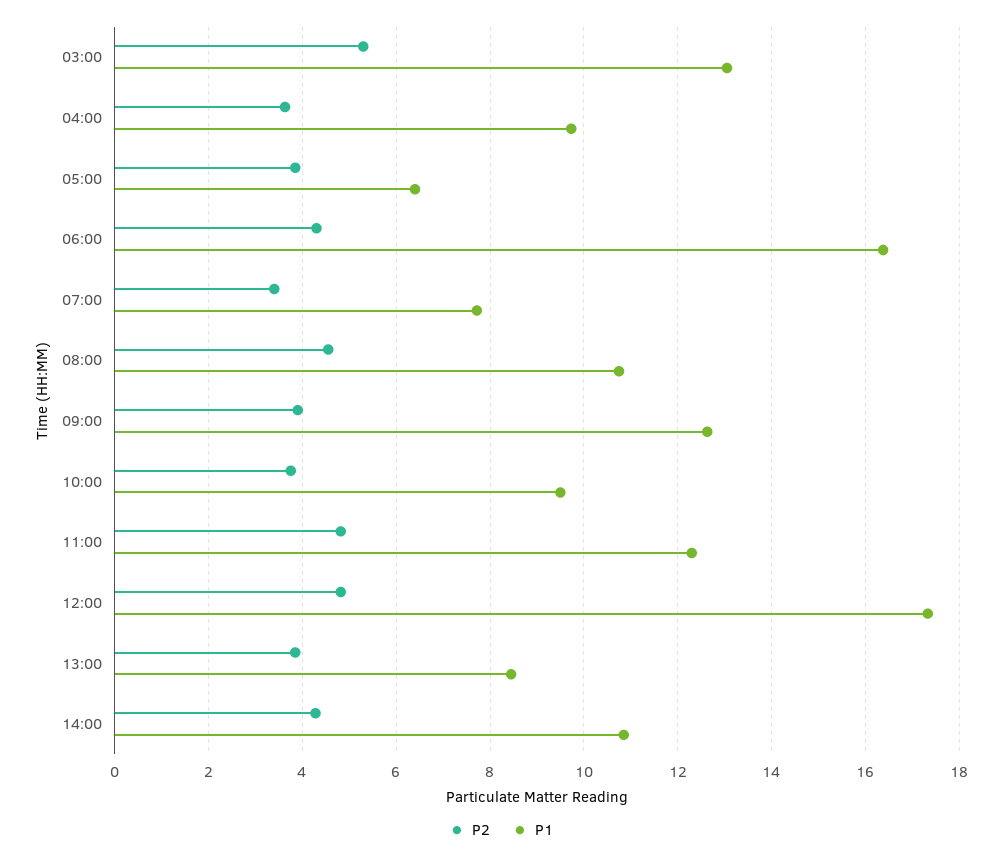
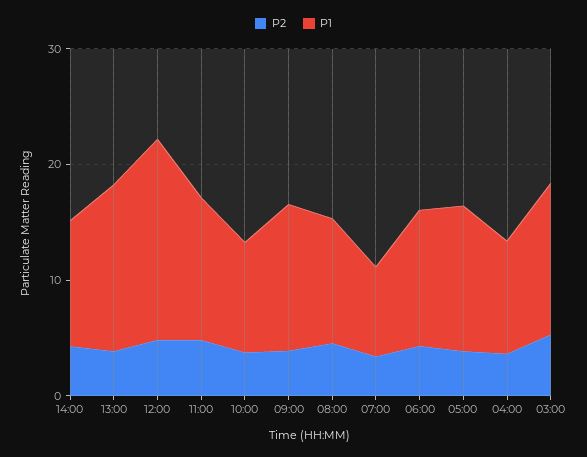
  {
    "P2": {
      "03:00": 5.4,
      "04:00": 3.6,
      "05:00": 3.8,
      "06:00": 4.4,
      "07:00": 3.4,
      "08:00": 4.6,
      "09:00": 4,
      "10:00": 3.8,
      "11:00": 4.8,
      "12:00": 4.8,
      "13:00": 3.8,
      "14:00": 4.2
    },
    "P1": {
      "03:00": 13,
      "04:00": 9.8,
-     "05:00": 6.4,
+     "05:00": 12,
-     "06:00": 16.4,
+     "06:00": 12,
      "07:00": 7.8,
      "08:00": 10.8,
      "09:00": 12.6,
      "10:00": 9.6,
      "11:00": 12.4,
      "12:00": 17.4,
-     "13:00": 8.4,
+     "13:00": 14,
      "14:00": 10.8
    }
  }

